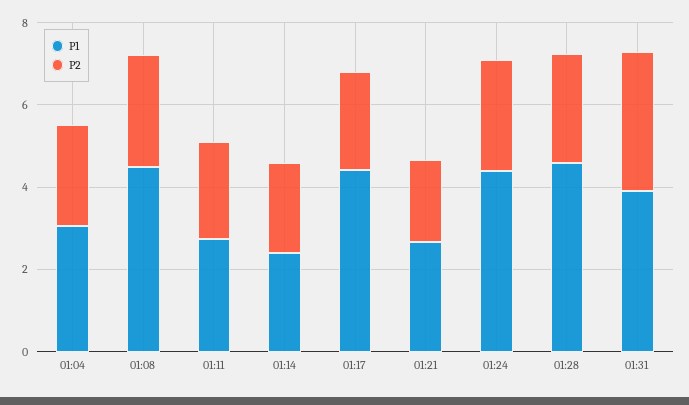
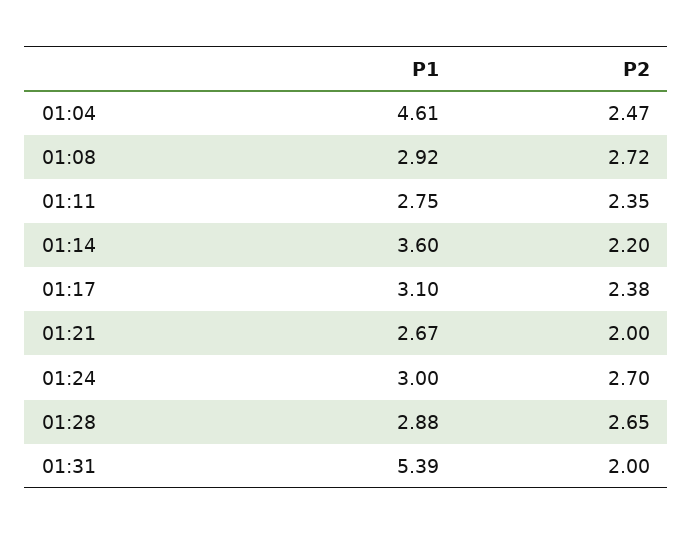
  {
    "P1": {
-     "01:04": 3,
+     "01:04": 4.61,
-     "01:08": 4.5,
+     "01:08": 2.92,
      "01:11": 2.75,
-     "01:14": 2.5,
+     "01:14": 3.6,
-     "01:17": 4.5,
+     "01:17": 3.1,
      "01:21": 2.67,
-     "01:24": 4.5,
+     "01:24": 3,
-     "01:28": 4.5,
+     "01:28": 2.88,
-     "01:31": 4
+     "01:31": 5.39
    },
    "P2": {
      "01:04": 2.47,
      "01:08": 2.72,
      "01:11": 2.35,
      "01:14": 2.2,
      "01:17": 2.38,
      "01:21": 2,
      "01:24": 2.7,
      "01:28": 2.65,
-     "01:31": 3.5
+     "01:31": 2
    }
  }

